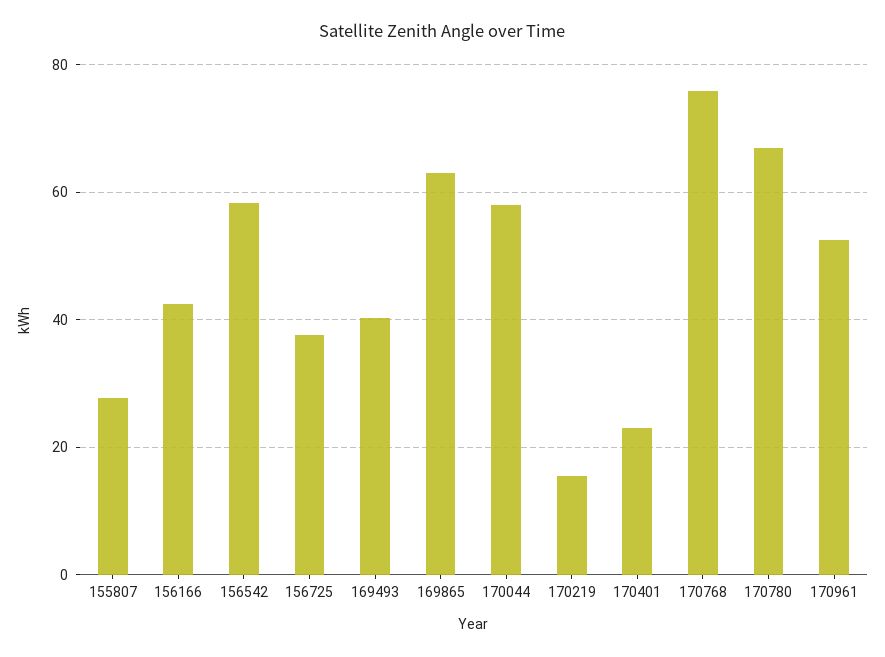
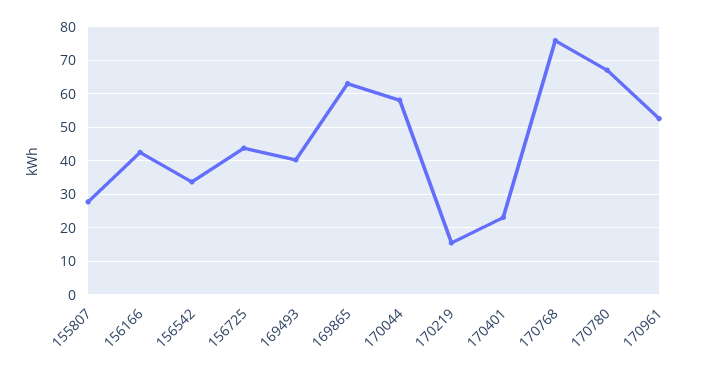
  {
    "155807": 28,
    "156166": 42,
-   "156542": 58,
+   "156542": 34,
-   "156725": 38,
+   "156725": 44,
    "169493": 40,
    "169865": 64,
    "170044": 58,
    "170219": 16,
    "170401": 24,
    "170768": 76,
    "170780": 68,
    "170961": 52
  }

